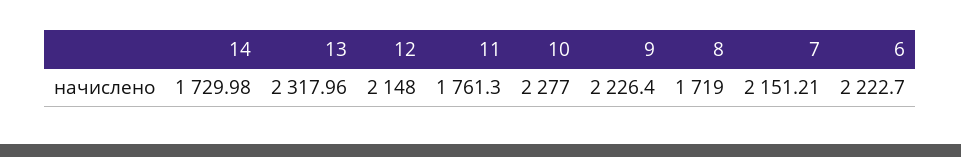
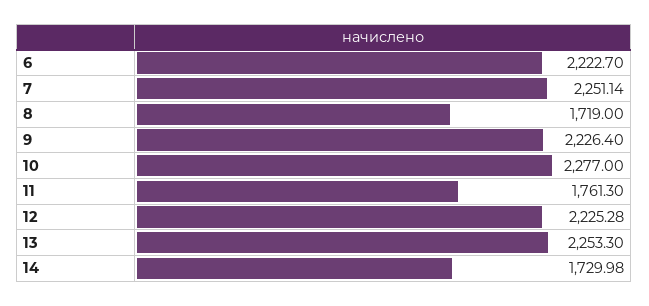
  {
    "14": 1729.98,
-   "13": 2317.96,
+   "13": 2253.3,
-   "12": 2148,
+   "12": 2225.28,
    "11": 1761.3,
    "10": 2277,
    "9": 2226.4,
    "8": 1719,
-   "7": 2151.21,
+   "7": 2251.14,
    "6": 2222.7
  }

